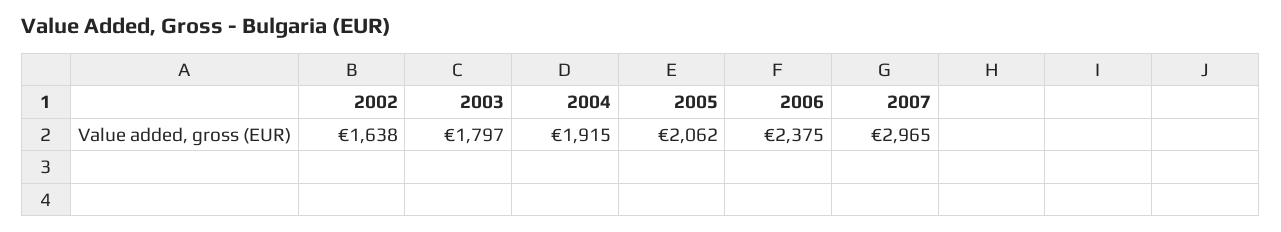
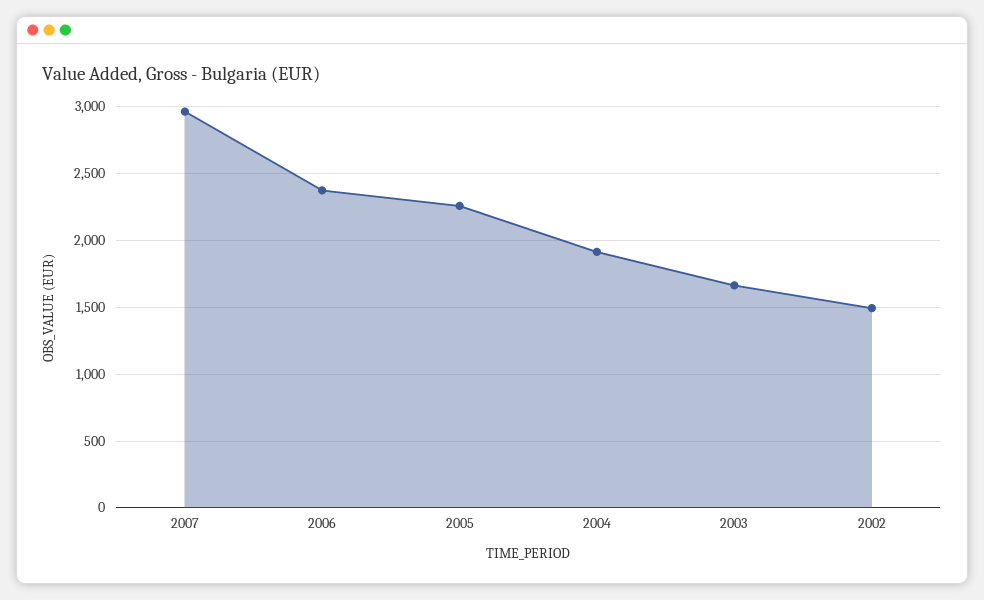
  {
-   "2002": 1638,
+   "2002": 1500,
-   "2003": 1797,
+   "2003": 1650,
    "2004": 1915,
-   "2005": 2062,
+   "2005": 2250,
    "2006": 2375,
    "2007": 2965
  }

